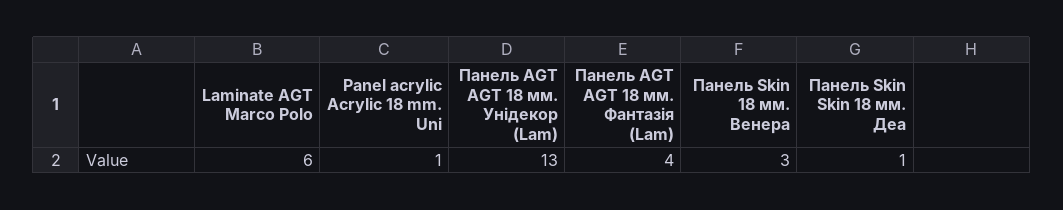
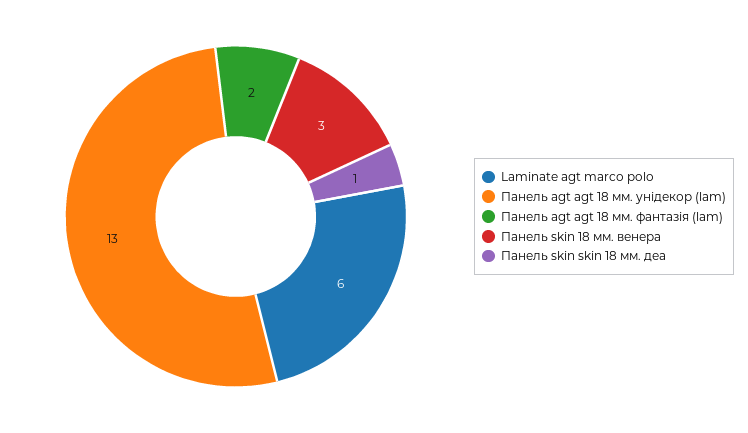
  {
    "Laminate AGT Marco Polo": 6,
-   "Panel acrylic Acrylic 18 mm. Uni": 1,
    "Панель AGT AGT 18 мм. Унідекор (Lam)": 13,
-   "Панель AGT AGT 18 мм. Фантазія (Lam)": 4,
+   "Панель AGT AGT 18 мм. Фантазія (Lam)": 2,
    "Панель Skin 18 мм. Венера": 3,
    "Панель Skin Skin 18 мм. Деа": 1
  }

